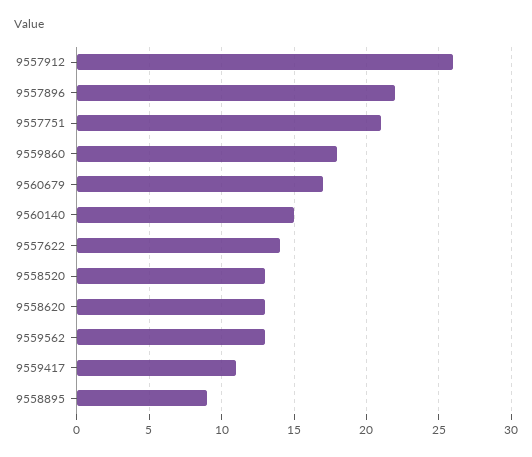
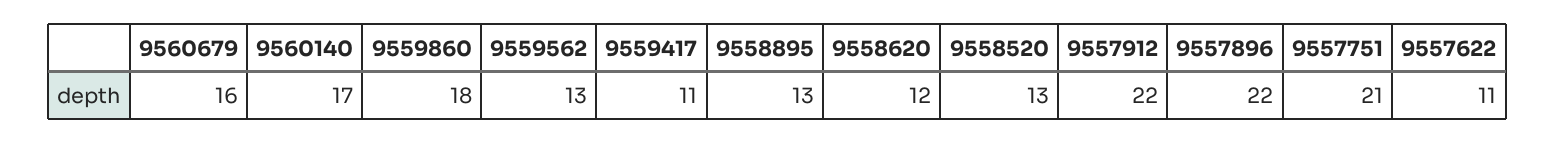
  {
-   "9557912": 26,
+   "9557912": 22,
    "9557896": 22,
    "9557751": 21,
    "9559860": 18,
-   "9560679": 17,
+   "9560679": 16,
-   "9560140": 15,
+   "9560140": 17,
-   "9557622": 14,
+   "9557622": 11,
    "9558520": 13,
-   "9558620": 13,
+   "9558620": 12,
    "9559562": 13,
    "9559417": 11,
-   "9558895": 9
+   "9558895": 13
  }

